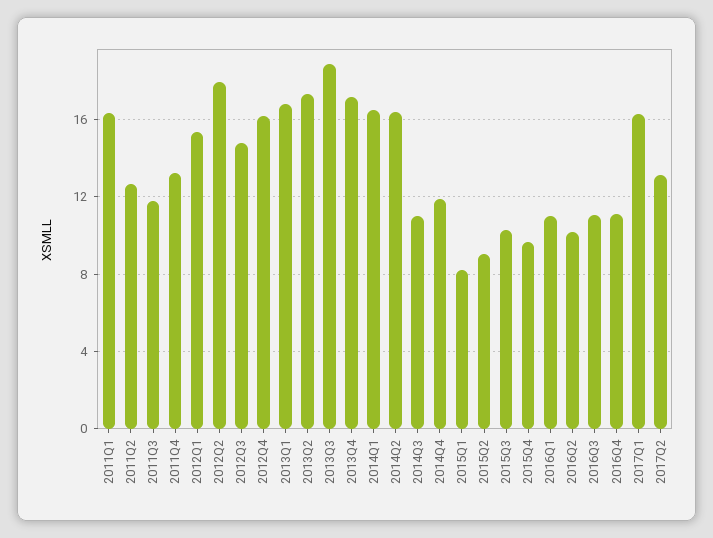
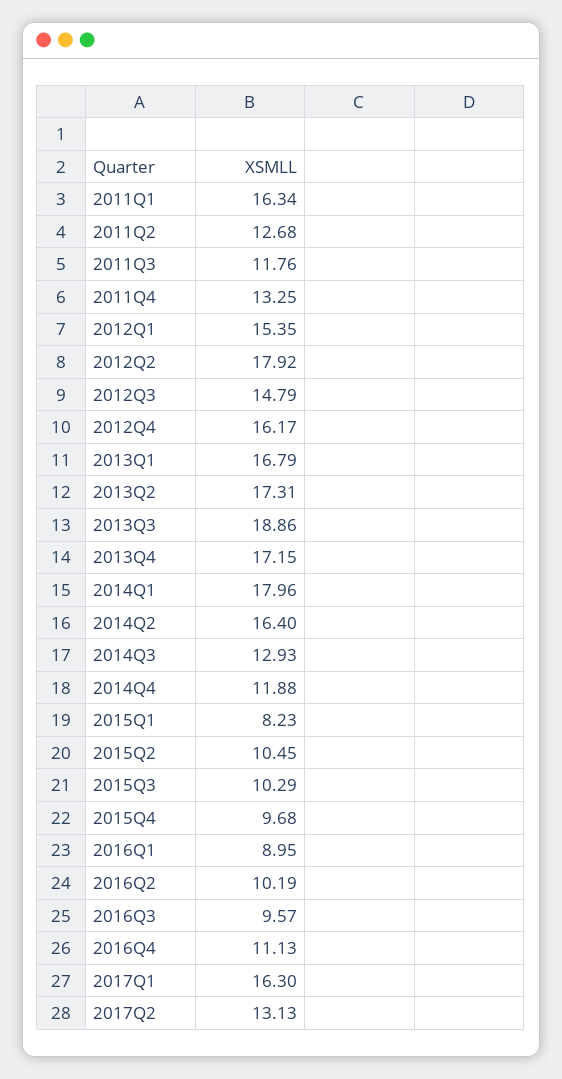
  {
    "2011Q1": 16.34,
    "2011Q2": 12.68,
    "2011Q3": 11.76,
    "2011Q4": 13.25,
    "2012Q1": 15.35,
    "2012Q2": 17.92,
    "2012Q3": 14.79,
    "2012Q4": 16.17,
    "2013Q1": 16.79,
    "2013Q2": 17.31,
    "2013Q3": 18.86,
    "2013Q4": 17.15,
-   "2014Q1": 16.5,
+   "2014Q1": 17.96,
    "2014Q2": 16.4,
-   "2014Q3": 11,
+   "2014Q3": 12.93,
    "2014Q4": 11.88,
    "2015Q1": 8.23,
-   "2015Q2": 9,
+   "2015Q2": 10.45,
    "2015Q3": 10.29,
    "2015Q4": 9.68,
-   "2016Q1": 11,
+   "2016Q1": 8.95,
    "2016Q2": 10.19,
-   "2016Q3": 11,
+   "2016Q3": 9.57,
    "2016Q4": 11.13,
    "2017Q1": 16.3,
    "2017Q2": 13.13
  }

